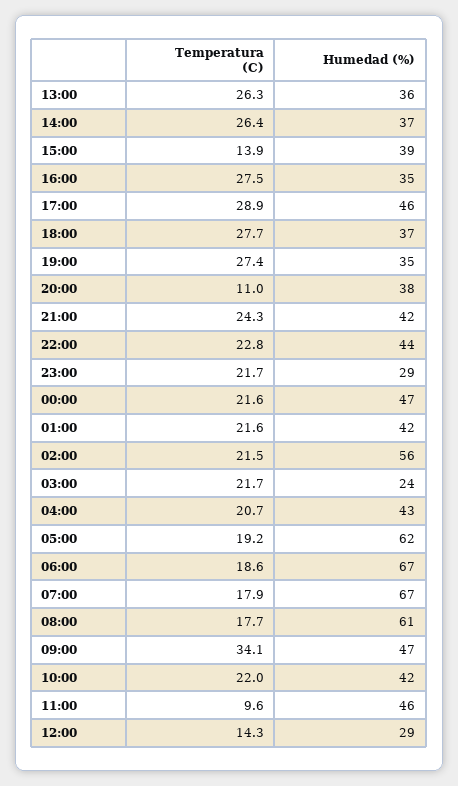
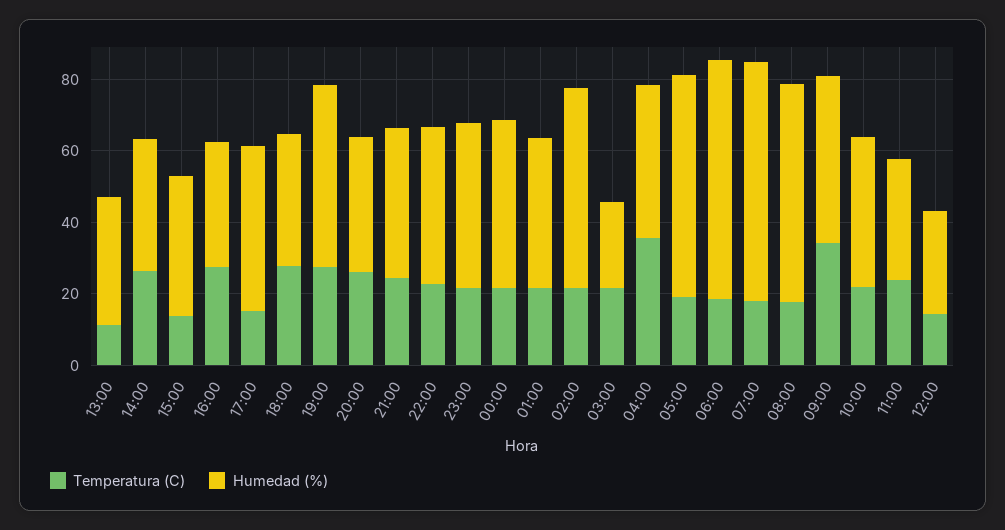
  {
    "Temperatura (C)": {
-     "13:00": 26.3,
+     "13:00": 10,
      "14:00": 26.4,
      "15:00": 13.9,
      "16:00": 27.5,
-     "17:00": 28.9,
+     "17:00": 15,
      "18:00": 27.7,
      "19:00": 27.4,
-     "20:00": 11,
+     "20:00": 25,
      "21:00": 24.3,
      "22:00": 22.8,
      "23:00": 21.7,
      "00:00": 21.6,
      "01:00": 21.6,
      "02:00": 21.5,
      "03:00": 21.7,
-     "04:00": 20.7,
+     "04:00": 35,
      "05:00": 19.2,
      "06:00": 18.6,
      "07:00": 17.9,
      "08:00": 17.7,
      "09:00": 34.1,
      "10:00": 22,
-     "11:00": 9.6,
+     "11:00": 25,
      "12:00": 14.3
    },
    "Humedad (%)": {
      "13:00": 36,
      "14:00": 37,
      "15:00": 39,
      "16:00": 35,
      "17:00": 46,
      "18:00": 37,
-     "19:00": 35,
+     "19:00": 50,
      "20:00": 38,
      "21:00": 42,
      "22:00": 44,
-     "23:00": 29,
+     "23:00": 45,
      "00:00": 47,
      "01:00": 42,
      "02:00": 56,
      "03:00": 24,
      "04:00": 43,
      "05:00": 62,
      "06:00": 67,
      "07:00": 67,
      "08:00": 61,
      "09:00": 47,
      "10:00": 42,
-     "11:00": 46,
+     "11:00": 35,
      "12:00": 29
    }
  }

